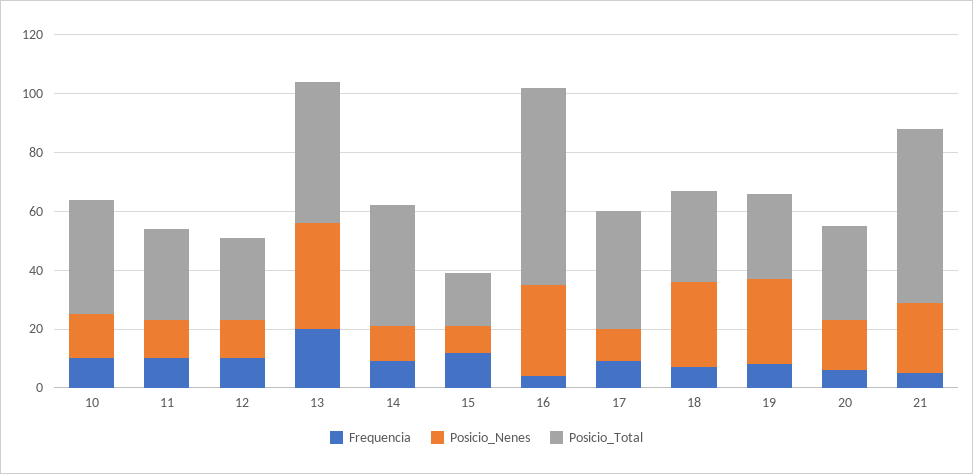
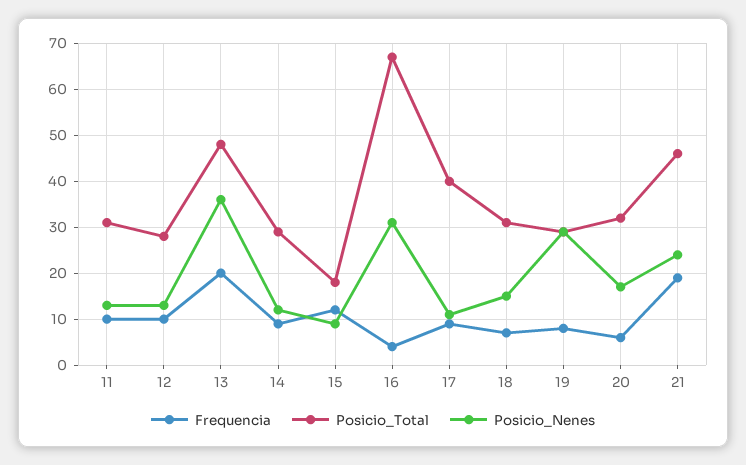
  {
    "Frequencia": {
-     "10": 10,
      "11": 10,
      "12": 10,
      "13": 20,
      "14": 10,
      "15": 10,
      "16": 5,
      "17": 10,
      "18": 5,
      "19": 10,
      "20": 5,
-     "21": 5
+     "21": 20
    },
    "Posicio_Nenes": {
-     "10": 15,
      "11": 15,
      "12": 15,
      "13": 35,
      "14": 10,
      "15": 10,
      "16": 30,
      "17": 10,
-     "18": 30,
+     "18": 15,
      "19": 30,
      "20": 15,
      "21": 25
    },
    "Posicio_Total": {
-     "10": 40,
      "11": 30,
      "12": 30,
      "13": 50,
-     "14": 40,
+     "14": 30,
      "15": 20,
      "16": 65,
      "17": 40,
      "18": 30,
      "19": 30,
      "20": 30,
-     "21": 60
+     "21": 45
    }
  }

